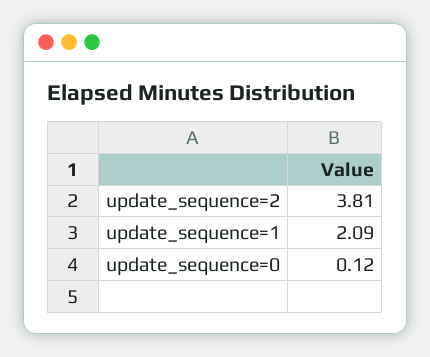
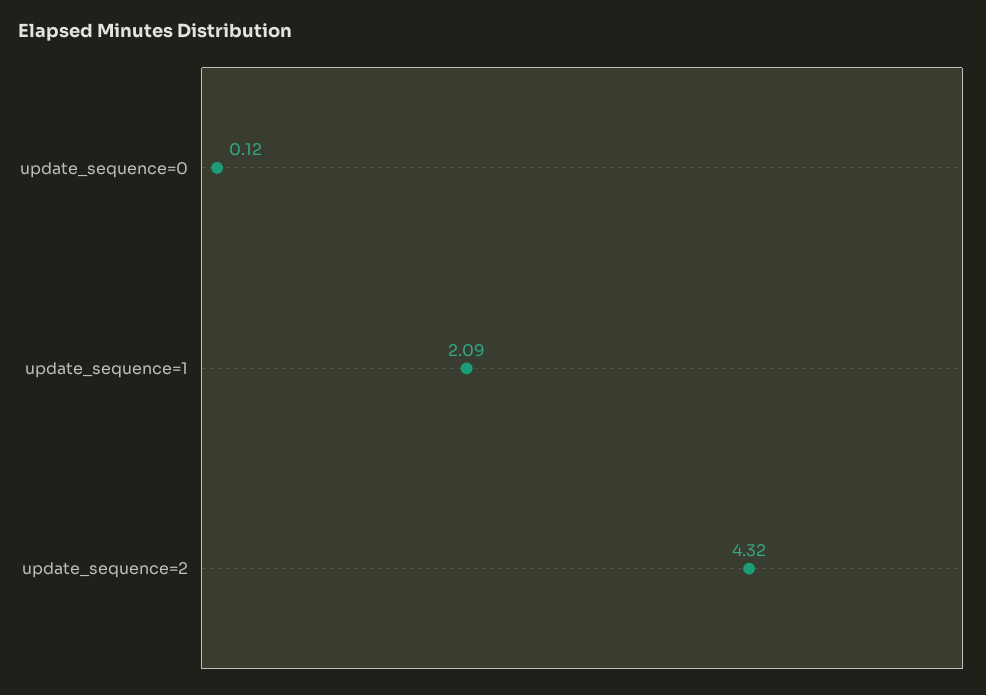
  {
-   "update_sequence=2": 3.81,
+   "update_sequence=2": 4.32,
    "update_sequence=1": 2.09,
    "update_sequence=0": 0.12
  }

